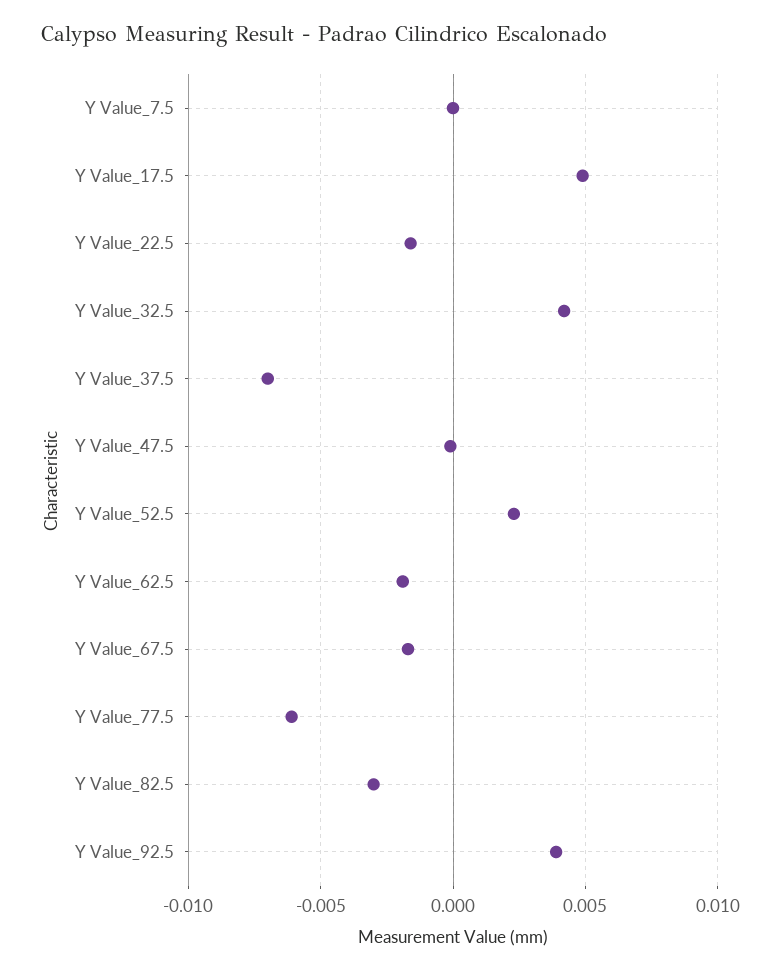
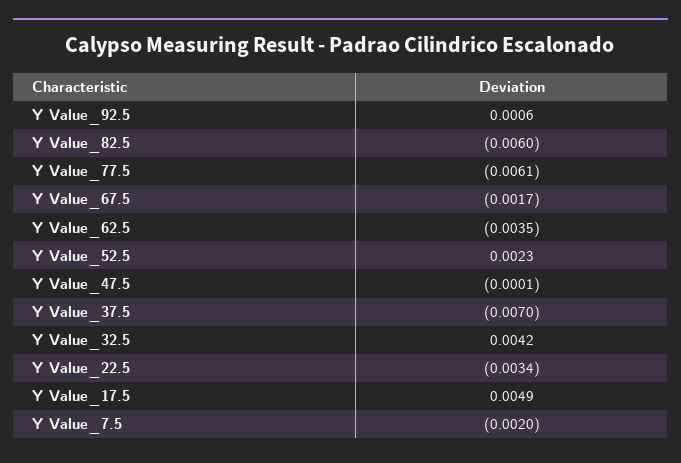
  {
-   "Y Value_7.5": 0,
+   "Y Value_7.5": -0.002,
    "Y Value_17.5": 0.0049,
-   "Y Value_22.5": -0.0015,
+   "Y Value_22.5": -0.0034,
    "Y Value_32.5": 0.0042,
    "Y Value_37.5": -0.007,
    "Y Value_47.5": -0.0001,
    "Y Value_52.5": 0.0023,
-   "Y Value_62.5": -0.002,
+   "Y Value_62.5": -0.0035,
    "Y Value_67.5": -0.0017,
    "Y Value_77.5": -0.0061,
-   "Y Value_82.5": -0.003,
+   "Y Value_82.5": -0.006,
-   "Y Value_92.5": 0.004
+   "Y Value_92.5": 0.0006
  }

